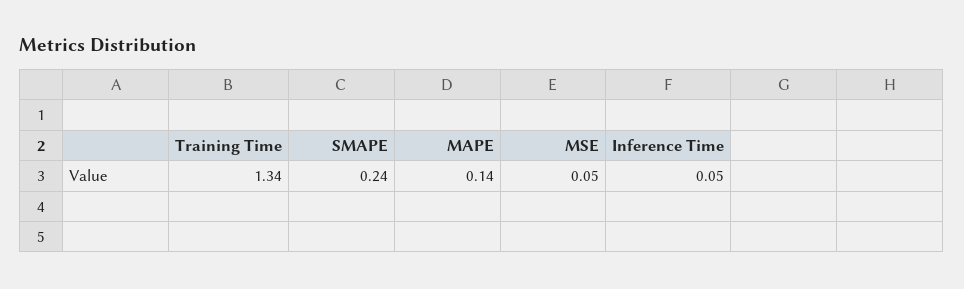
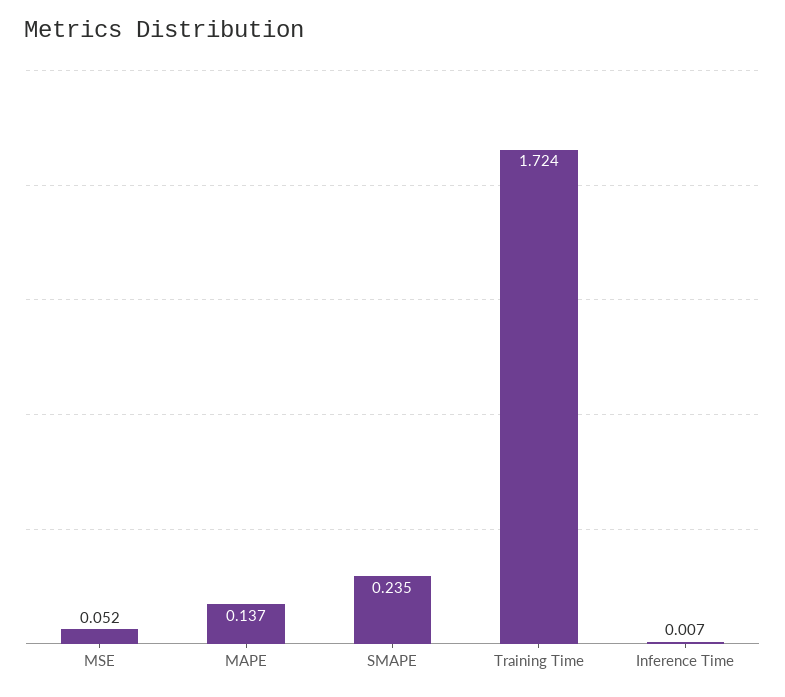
  {
-   "Training Time": 1.34,
+   "Training Time": 1.724,
    "SMAPE": 0.235,
    "MAPE": 0.137,
    "MSE": 0.052,
-   "Inference Time": 0.05
+   "Inference Time": 0.007
  }

